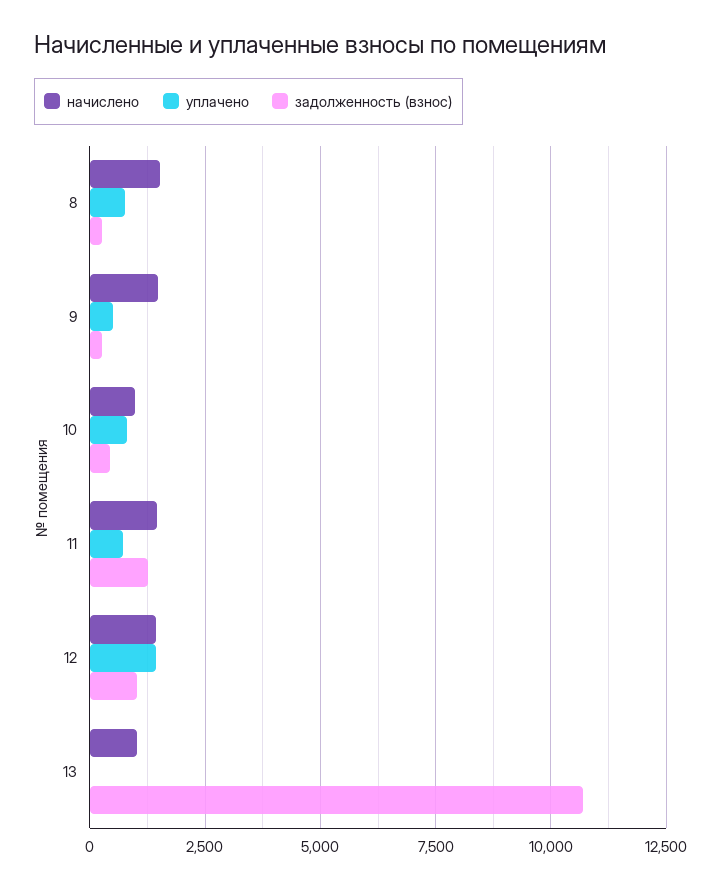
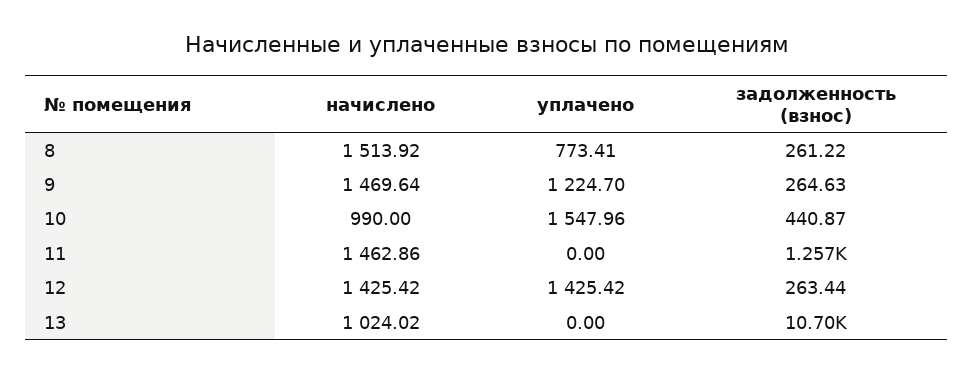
  {
    "начислено": {
      "8": 1513.92,
      "9": 1469.64,
      "10": 990,
      "11": 1462.86,
      "12": 1425.42,
      "13": 1024.02
    },
    "уплачено": {
      "8": 773.41,
-     "9": 500,
+     "9": 1224.7,
-     "10": 750,
+     "10": 1547.96,
-     "11": 750,
+     "11": 0,
      "12": 1425.42,
      "13": 0
    },
    "задолженность (взнос)": {
      "8": 261.22,
      "9": 264.63,
      "10": 440.87,
      "11": 1257,
-     "12": 1000,
+     "12": 263.44,
      "13": 10700
    }
  }

